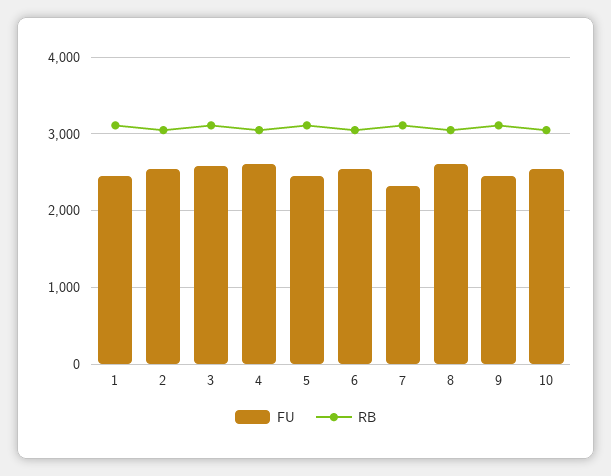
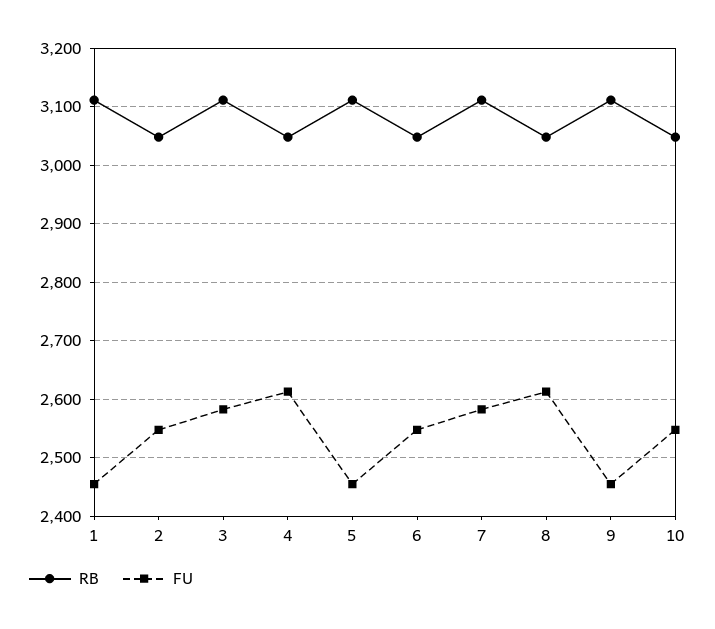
  {
    "FU": {
      "1": 2460,
      "2": 2540,
      "3": 2580,
      "4": 2620,
      "5": 2460,
      "6": 2540,
-     "7": 2300,
+     "7": 2580,
      "8": 2620,
      "9": 2460,
      "10": 2540
    },
    "RB": {
      "1": 3120,
      "2": 3040,
      "3": 3120,
      "4": 3040,
      "5": 3120,
      "6": 3040,
      "7": 3120,
      "8": 3040,
      "9": 3120,
      "10": 3040
    }
  }

